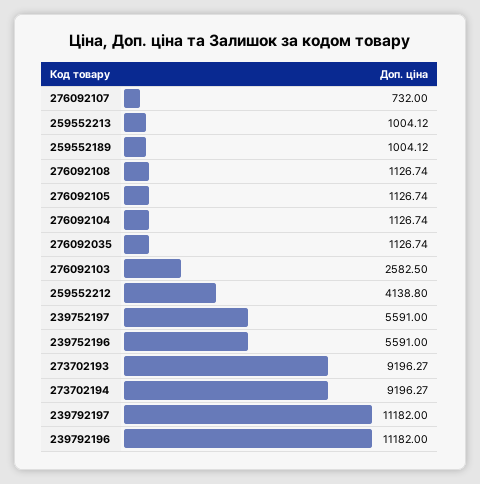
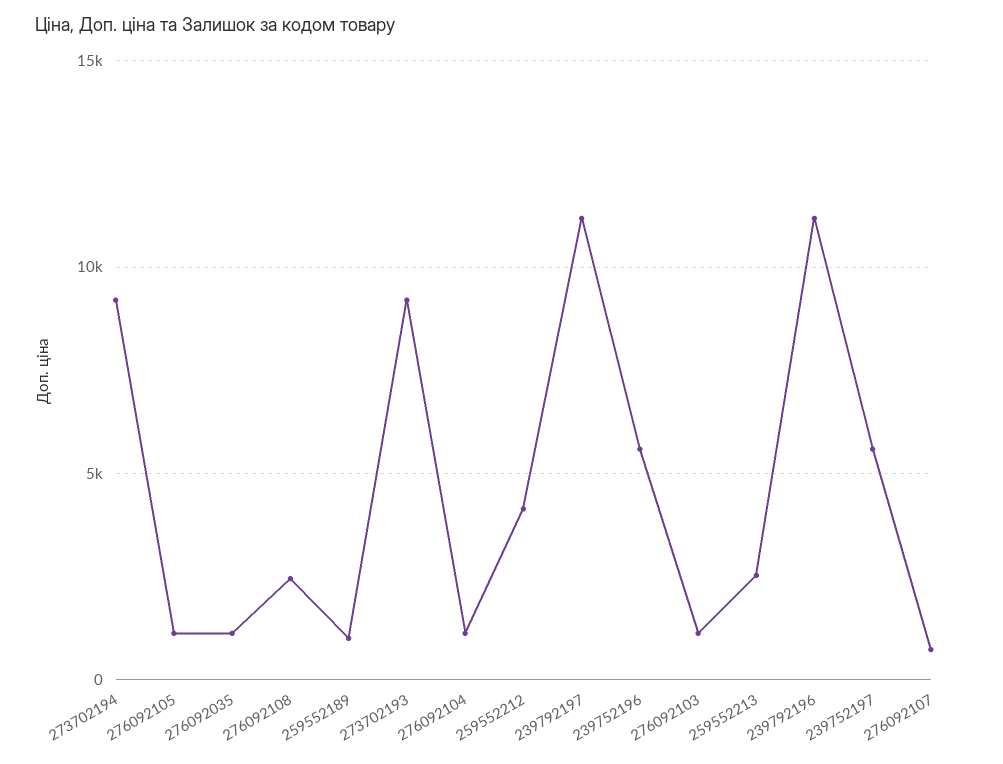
  {
    "276092107": 732,
-   "259552213": 1004.12,
+   "259552213": 2500,
    "259552189": 1004.12,
-   "276092108": 1126.74,
+   "276092108": 2500,
    "276092105": 1126.74,
    "276092104": 1126.74,
    "276092035": 1126.74,
-   "276092103": 2582.5,
+   "276092103": 1000,
    "259552212": 4138.8,
    "239752197": 5591,
    "239752196": 5591,
    "273702193": 9196.27,
    "273702194": 9196.27,
    "239792197": 11182,
    "239792196": 11182
  }

